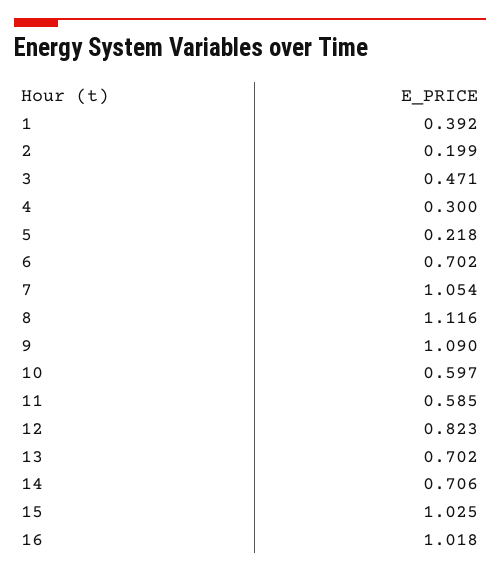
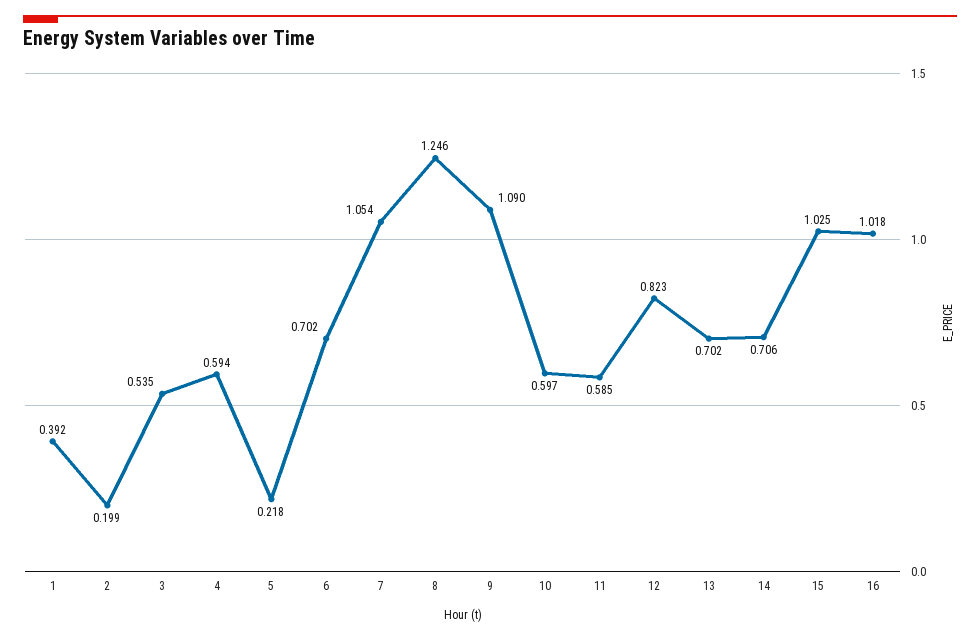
  {
    "1": 0.392,
    "2": 0.199,
-   "3": 0.471,
+   "3": 0.535,
-   "4": 0.3,
+   "4": 0.594,
    "5": 0.218,
    "6": 0.702,
    "7": 1.054,
-   "8": 1.116,
+   "8": 1.246,
    "9": 1.09,
    "10": 0.597,
    "11": 0.585,
    "12": 0.823,
    "13": 0.702,
    "14": 0.706,
    "15": 1.025,
    "16": 1.018
  }

